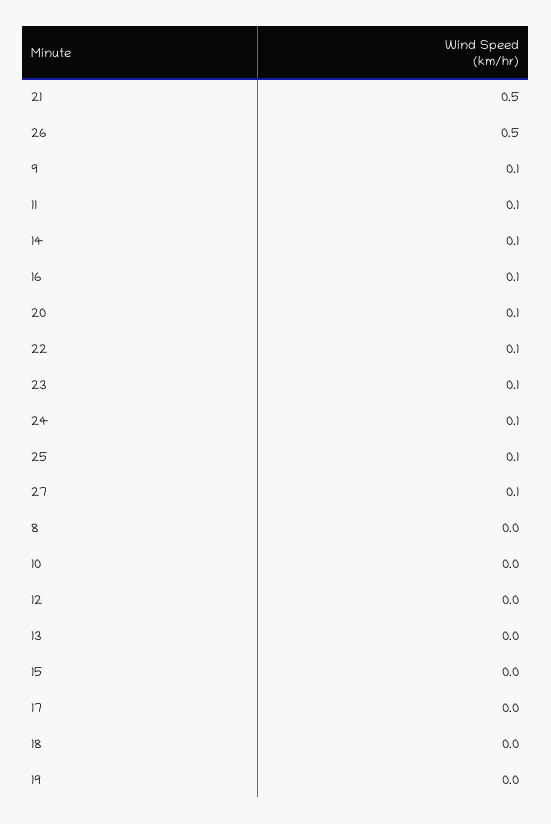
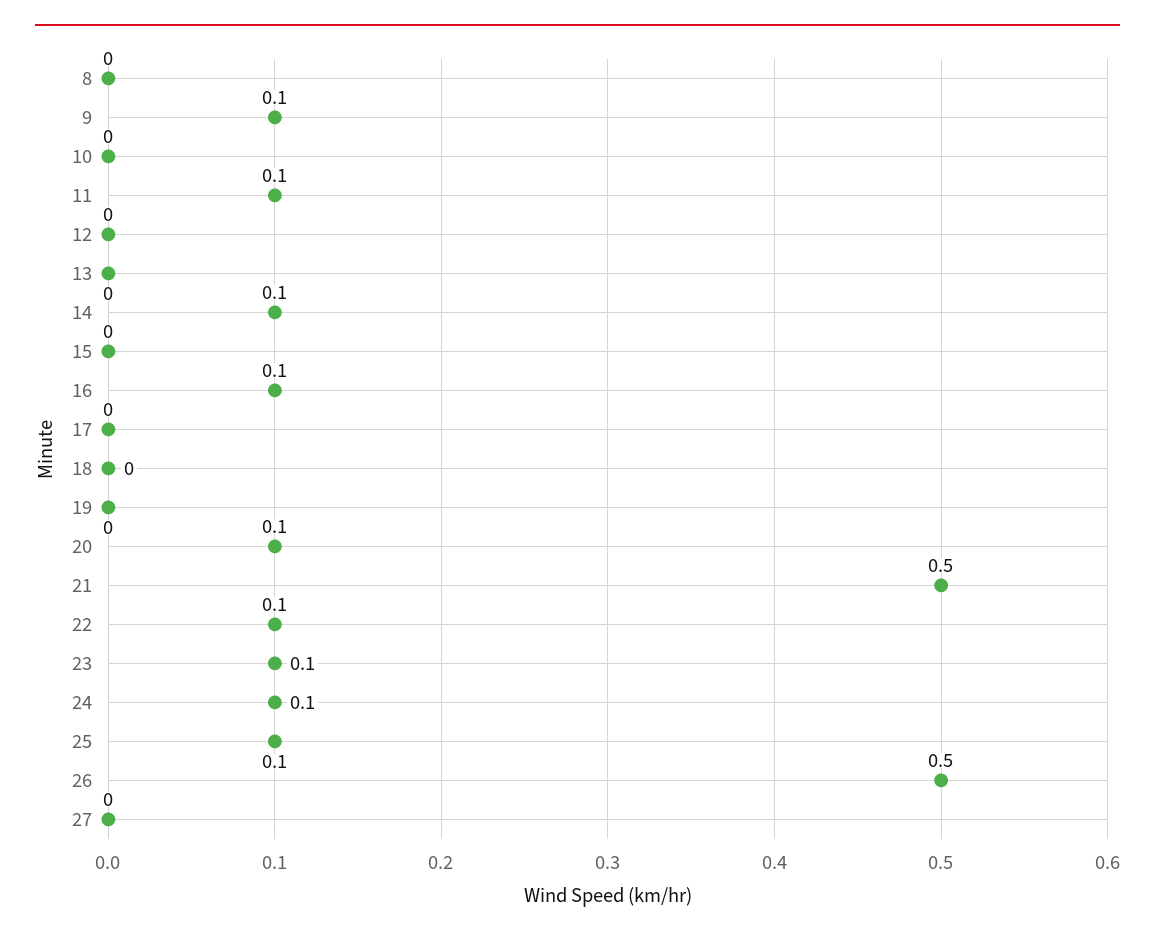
  {
    "21": 0.5,
    "26": 0.5,
    "9": 0.1,
    "11": 0.1,
    "14": 0.1,
    "16": 0.1,
    "20": 0.1,
    "22": 0.1,
    "23": 0.1,
    "24": 0.1,
    "25": 0.1,
-   "27": 0.1,
+   "27": 0,
    "8": 0,
    "10": 0,
    "12": 0,
    "13": 0,
    "15": 0,
    "17": 0,
    "18": 0,
    "19": 0
  }

